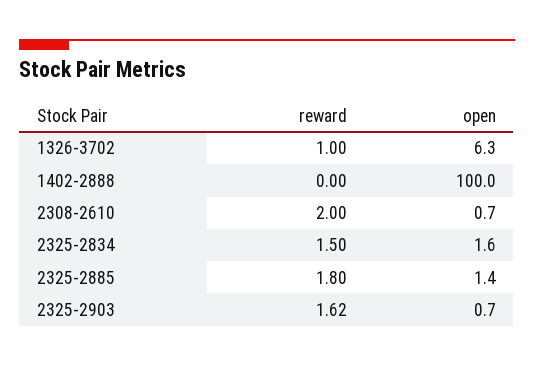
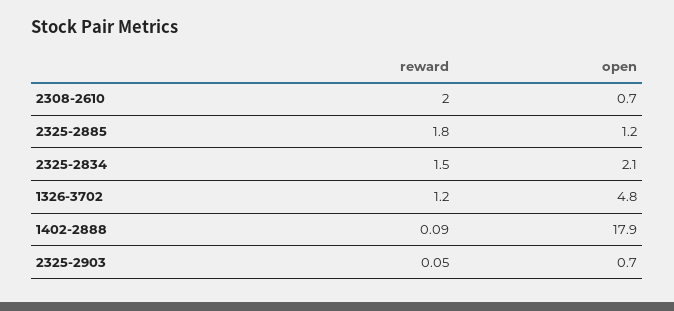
  {
    "reward": {
-     "1326-3702": 1,
+     "1326-3702": 1.2,
-     "1402-2888": 0,
+     "1402-2888": 0.09,
      "2308-2610": 2,
      "2325-2834": 1.5,
      "2325-2885": 1.8,
-     "2325-2903": 1.62
+     "2325-2903": 0.05
    },
    "open": {
-     "1326-3702": 6.3,
+     "1326-3702": 4.8,
-     "1402-2888": 100,
+     "1402-2888": 17.9,
      "2308-2610": 0.7,
-     "2325-2834": 1.6,
+     "2325-2834": 2.1,
-     "2325-2885": 1.4,
+     "2325-2885": 1.2,
      "2325-2903": 0.7
    }
  }

